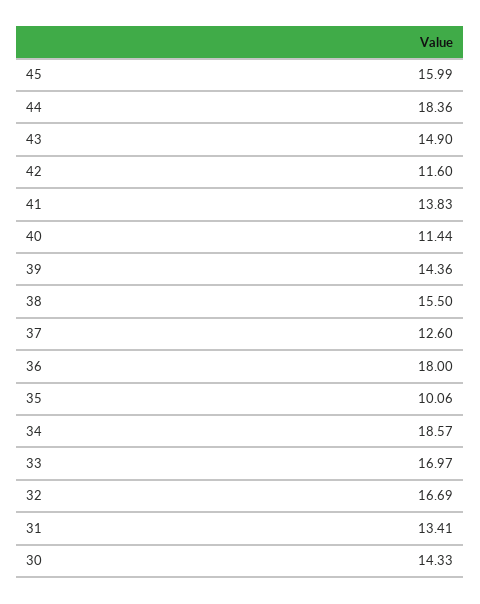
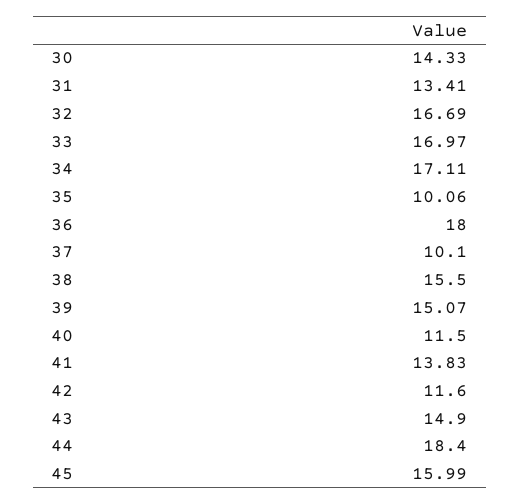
  {
    "45": 15.99,
-   "44": 18.36,
+   "44": 18.4,
    "43": 14.9,
    "42": 11.6,
    "41": 13.83,
-   "40": 11.44,
+   "40": 11.5,
-   "39": 14.36,
+   "39": 15.07,
    "38": 15.5,
-   "37": 12.6,
+   "37": 10.1,
    "36": 18,
    "35": 10.06,
-   "34": 18.57,
+   "34": 17.11,
    "33": 16.97,
    "32": 16.69,
    "31": 13.41,
    "30": 14.33
  }

